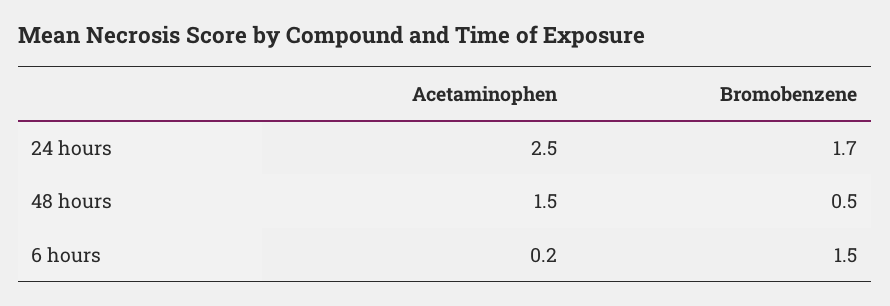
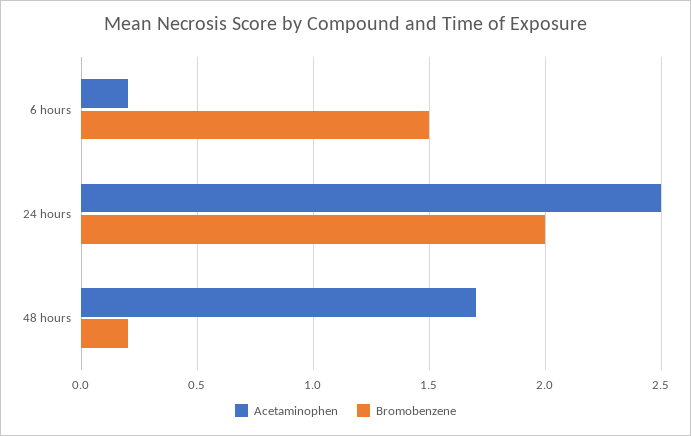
  {
    "Acetaminophen": {
      "24 hours": 2.5,
-     "48 hours": 1.5,
+     "48 hours": 1.7,
      "6 hours": 0.2
    },
    "Bromobenzene": {
-     "24 hours": 1.7,
+     "24 hours": 2,
-     "48 hours": 0.5,
+     "48 hours": 0.2,
      "6 hours": 1.5
    }
  }

